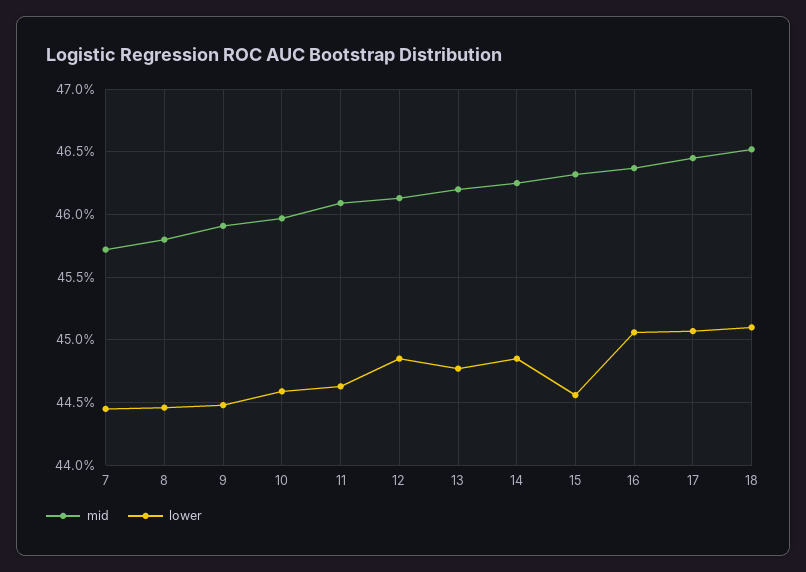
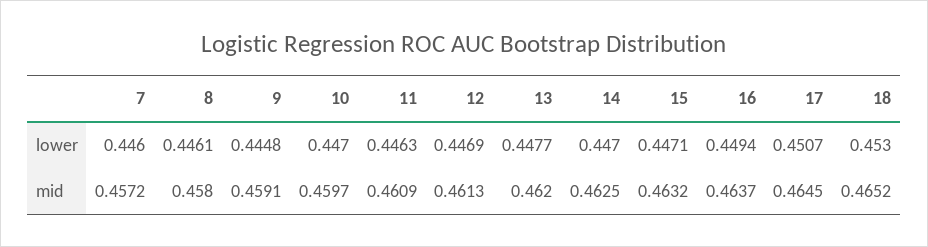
  {
    "mid": {
      "7": 0.4572,
      "8": 0.458,
      "9": 0.4591,
      "10": 0.4597,
      "11": 0.4609,
      "12": 0.4613,
      "13": 0.462,
      "14": 0.4625,
      "15": 0.4632,
      "16": 0.4637,
      "17": 0.4645,
      "18": 0.4652
    },
    "lower": {
-     "7": 0.4445,
+     "7": 0.446,
-     "8": 0.4445,
+     "8": 0.4461,
      "9": 0.4448,
-     "10": 0.446,
+     "10": 0.447,
      "11": 0.4463,
-     "12": 0.4485,
+     "12": 0.4469,
      "13": 0.4477,
-     "14": 0.4485,
+     "14": 0.447,
-     "15": 0.4455,
+     "15": 0.4471,
-     "16": 0.4505,
+     "16": 0.4494,
      "17": 0.4507,
-     "18": 0.451
+     "18": 0.453
    }
  }

